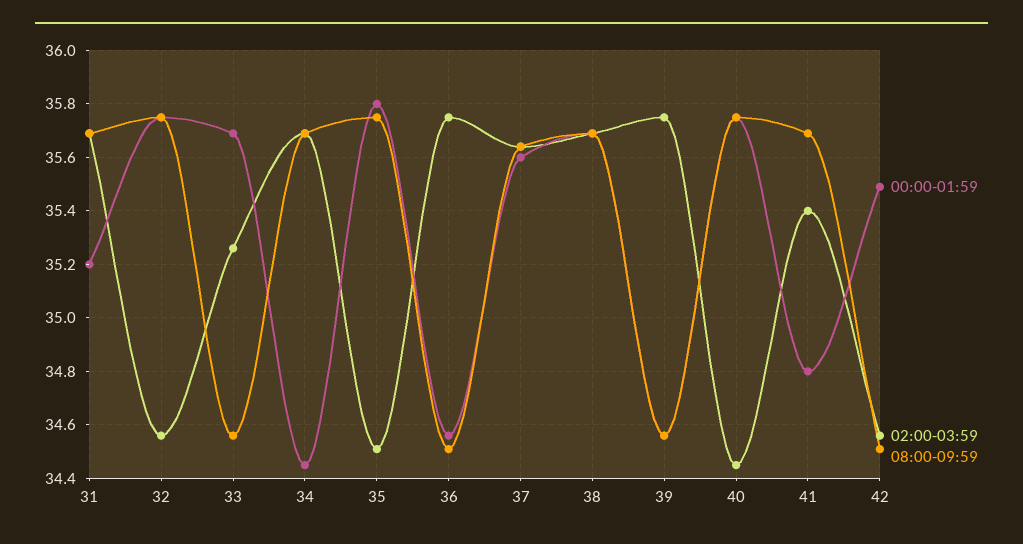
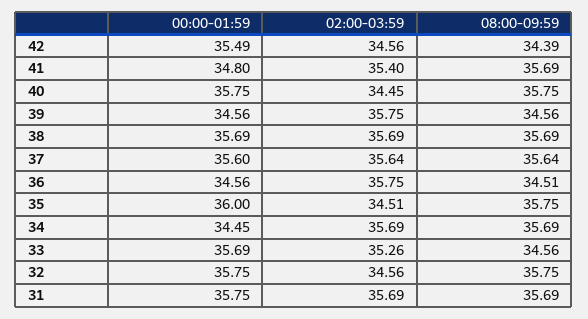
  {
    "00:00-01:59": {
-     "31": 35.2,
+     "31": 35.75,
      "32": 35.75,
      "33": 35.69,
      "34": 34.45,
-     "35": 35.8,
+     "35": 36,
      "36": 34.56,
      "37": 35.6,
      "38": 35.69,
      "39": 34.56,
      "40": 35.75,
      "41": 34.8,
      "42": 35.49
    },
    "02:00-03:59": {
      "31": 35.69,
      "32": 34.56,
      "33": 35.26,
      "34": 35.69,
      "35": 34.51,
      "36": 35.75,
      "37": 35.64,
      "38": 35.69,
      "39": 35.75,
      "40": 34.45,
      "41": 35.4,
      "42": 34.56
    },
    "08:00-09:59": {
      "31": 35.69,
      "32": 35.75,
      "33": 34.56,
      "34": 35.69,
      "35": 35.75,
      "36": 34.51,
      "37": 35.64,
      "38": 35.69,
      "39": 34.56,
      "40": 35.75,
      "41": 35.69,
-     "42": 34.5
+     "42": 34.39
    }
  }

